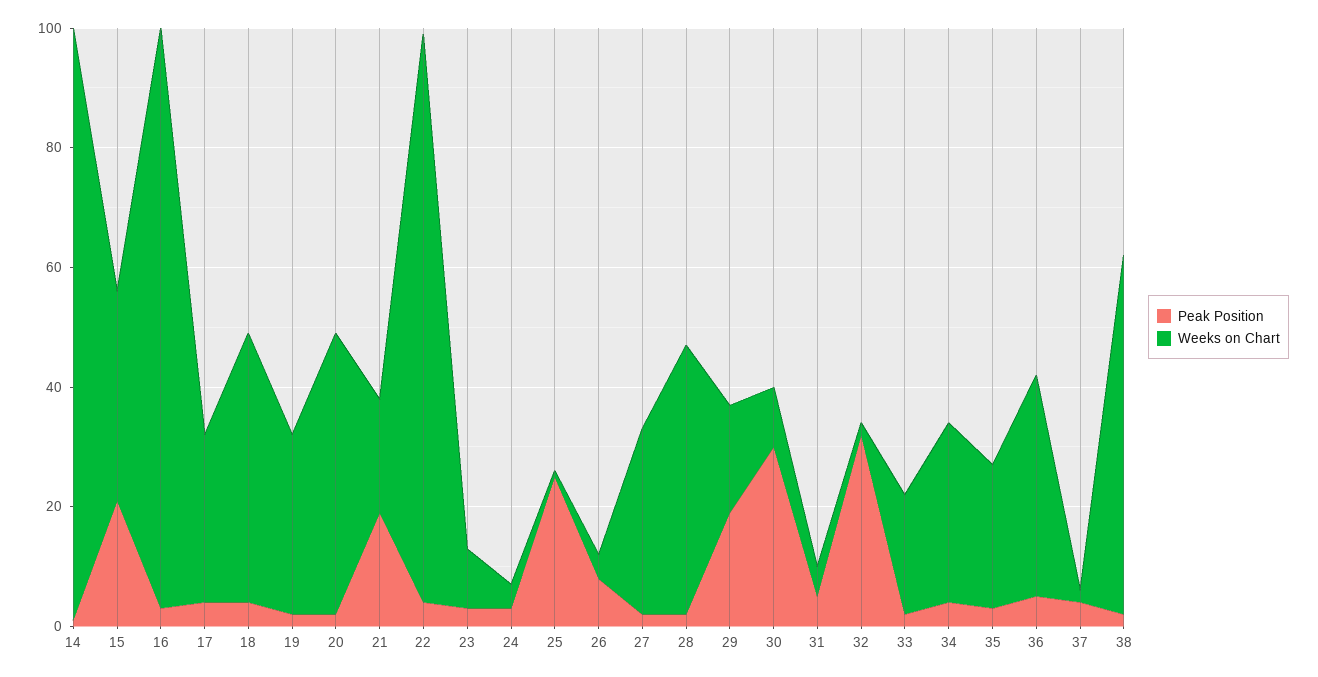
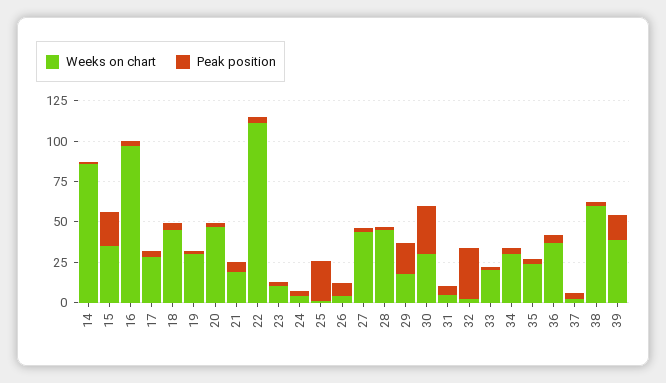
  {
    "Peak Position": {
      "14": 0,
      "15": 20,
      "16": 5,
      "17": 5,
      "18": 5,
      "19": 0,
      "20": 0,
-     "21": 20,
+     "21": 5,
      "22": 5,
      "23": 5,
      "24": 5,
      "25": 25,
      "26": 10,
      "27": 0,
      "28": 0,
      "29": 20,
      "30": 30,
      "31": 5,
      "32": 30,
      "33": 0,
      "34": 5,
      "35": 5,
      "36": 5,
      "37": 5,
-     "38": 0
+     "38": 0,
+     "39": 15
    },
    "Weeks on Chart": {
-     "14": 100,
+     "14": 85,
      "15": 35,
      "16": 95,
      "17": 30,
      "18": 45,
      "19": 30,
      "20": 45,
      "21": 20,
-     "22": 95,
+     "22": 110,
      "23": 10,
      "24": 5,
      "25": 0,
      "26": 5,
-     "27": 30,
+     "27": 45,
      "28": 45,
      "29": 20,
-     "30": 10,
+     "30": 30,
      "31": 5,
      "32": 0,
      "33": 20,
      "34": 30,
      "35": 25,
      "36": 35,
      "37": 0,
-     "38": 60
+     "38": 60,
+     "39": 40
    }
  }

